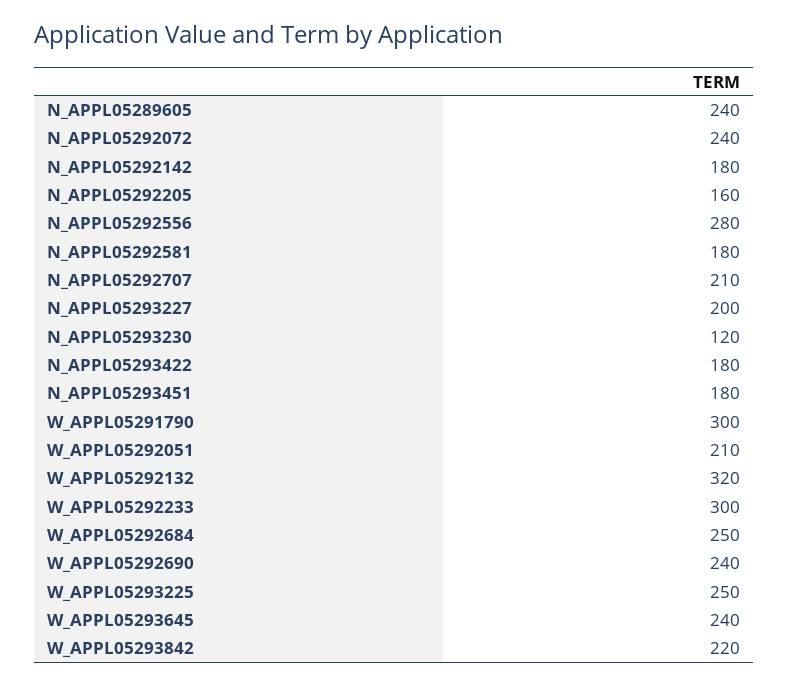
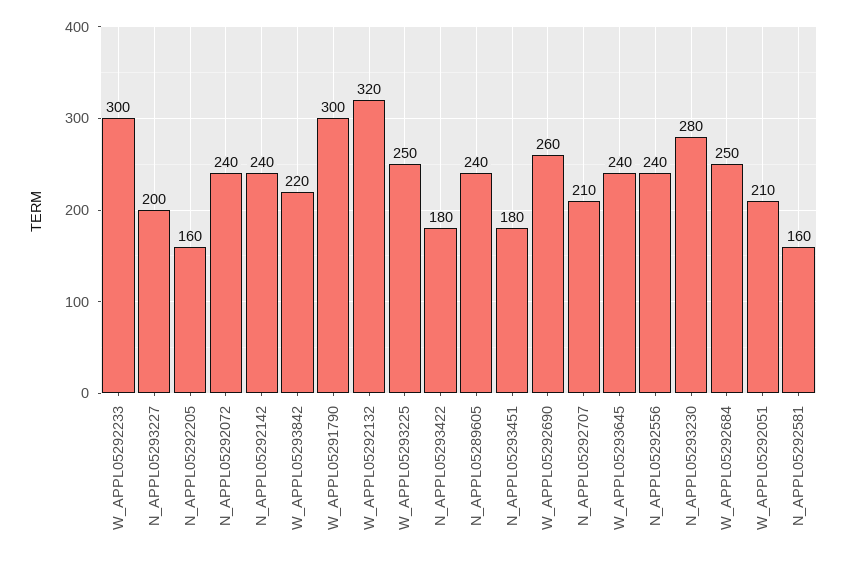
  {
    "N_APPL05289605": 240,
    "N_APPL05292072": 240,
-   "N_APPL05292142": 180,
+   "N_APPL05292142": 240,
    "N_APPL05292205": 160,
-   "N_APPL05292556": 280,
+   "N_APPL05292556": 240,
-   "N_APPL05292581": 180,
+   "N_APPL05292581": 160,
    "N_APPL05292707": 210,
    "N_APPL05293227": 200,
-   "N_APPL05293230": 120,
+   "N_APPL05293230": 280,
    "N_APPL05293422": 180,
    "N_APPL05293451": 180,
    "W_APPL05291790": 300,
    "W_APPL05292051": 210,
    "W_APPL05292132": 320,
    "W_APPL05292233": 300,
    "W_APPL05292684": 250,
-   "W_APPL05292690": 240,
+   "W_APPL05292690": 260,
    "W_APPL05293225": 250,
    "W_APPL05293645": 240,
    "W_APPL05293842": 220
  }

